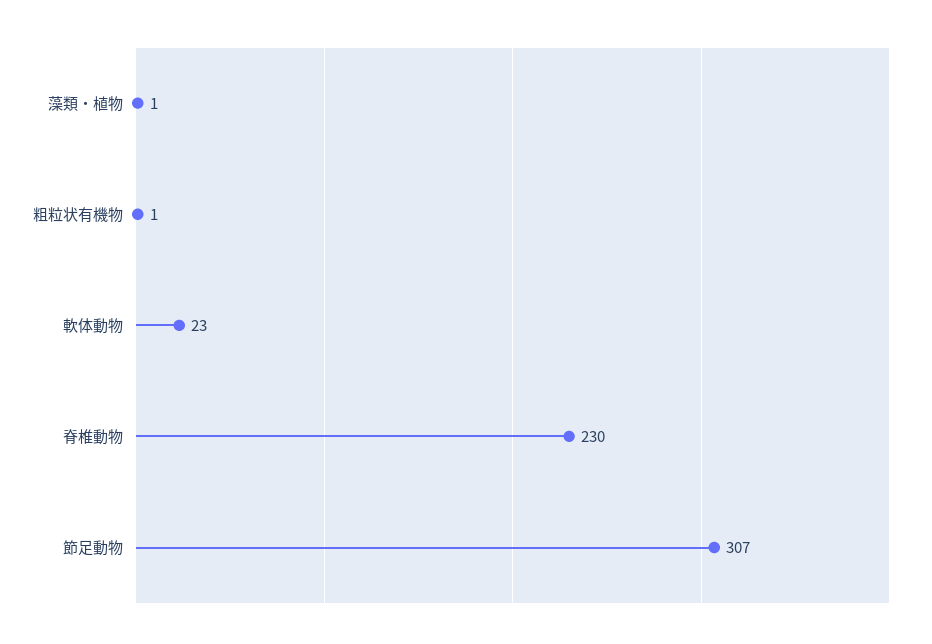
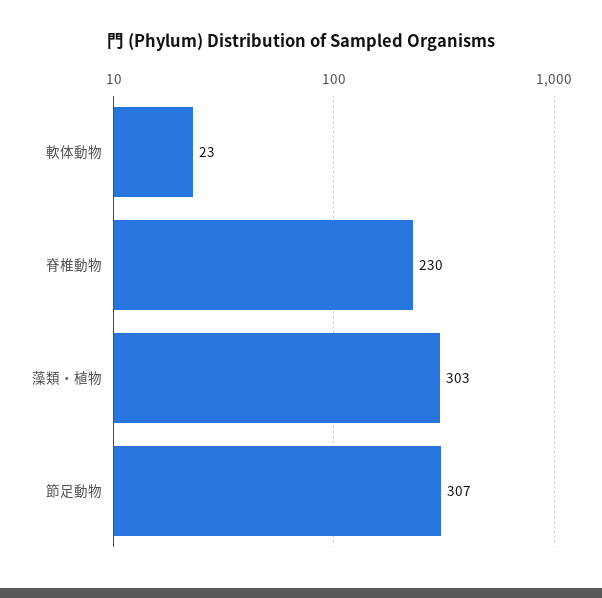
  {
-   "藻類・植物": 1,
+   "藻類・植物": 303,
-   "粗粒状有機物": 1,
    "軟体動物": 23,
    "脊椎動物": 230,
    "節足動物": 307
  }

